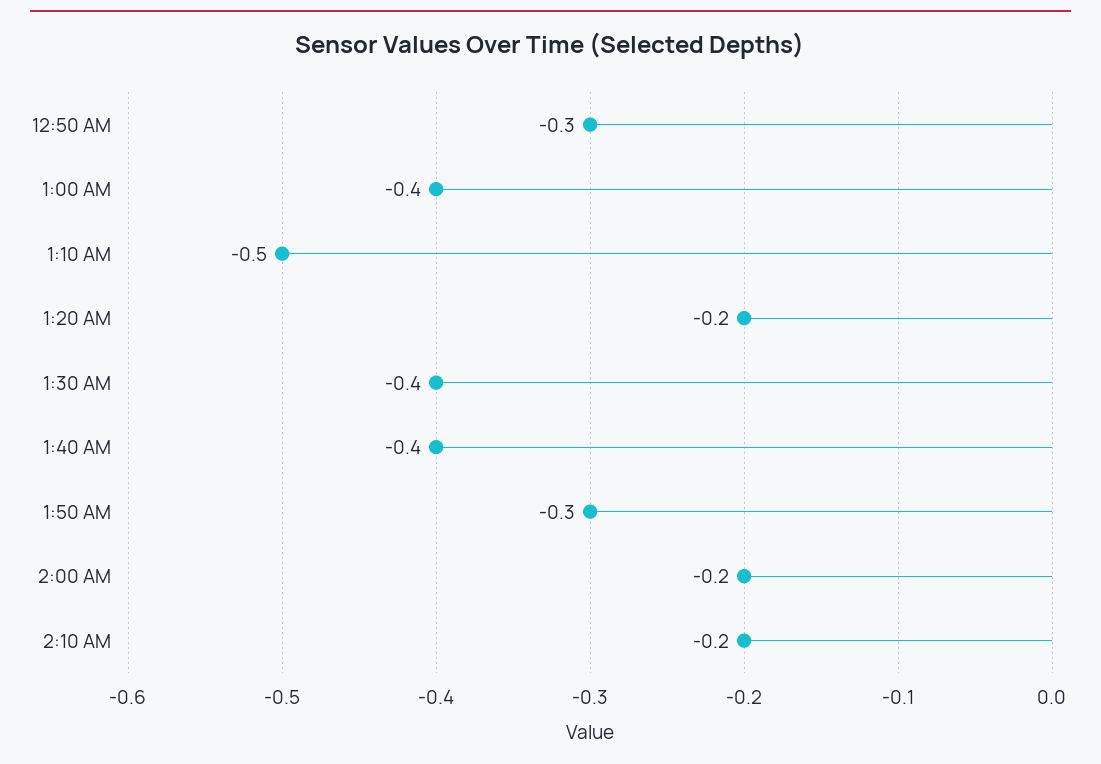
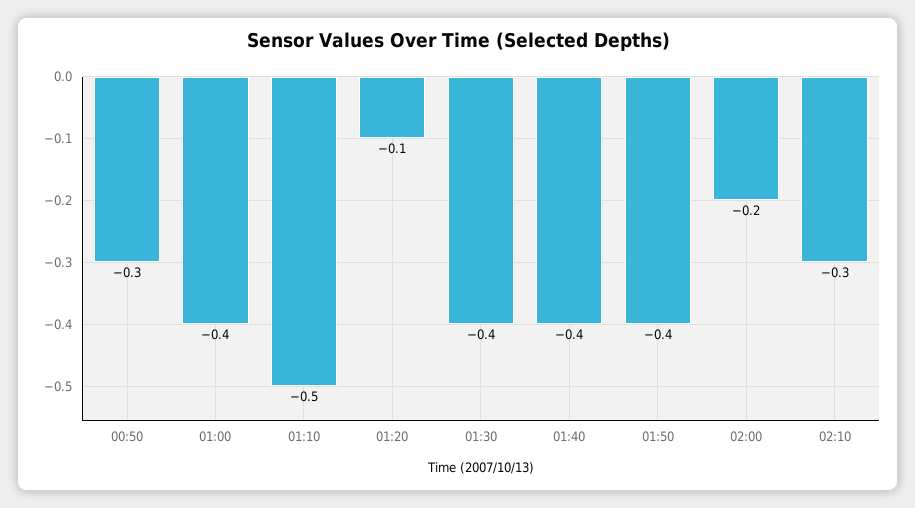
  {
    "12:50 AM": -0.3,
    "1:00 AM": -0.4,
    "1:10 AM": -0.5,
-   "1:20 AM": -0.2,
+   "1:20 AM": -0.1,
    "1:30 AM": -0.4,
    "1:40 AM": -0.4,
-   "1:50 AM": -0.3,
+   "1:50 AM": -0.4,
    "2:00 AM": -0.2,
-   "2:10 AM": -0.2
+   "2:10 AM": -0.3
  }

